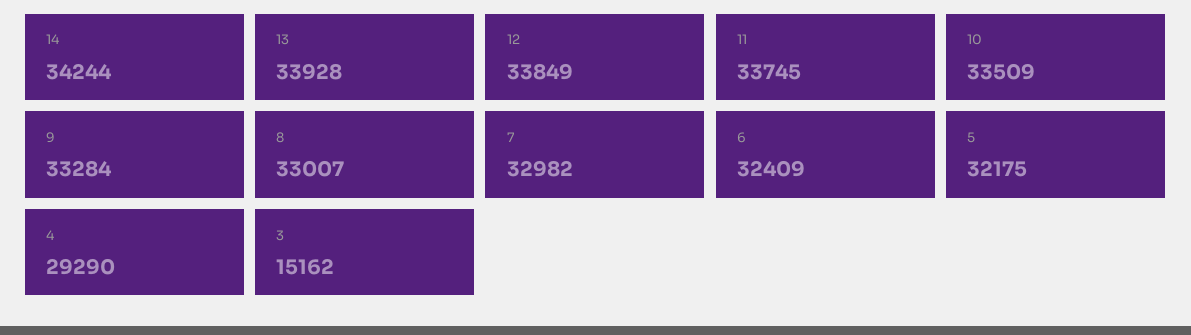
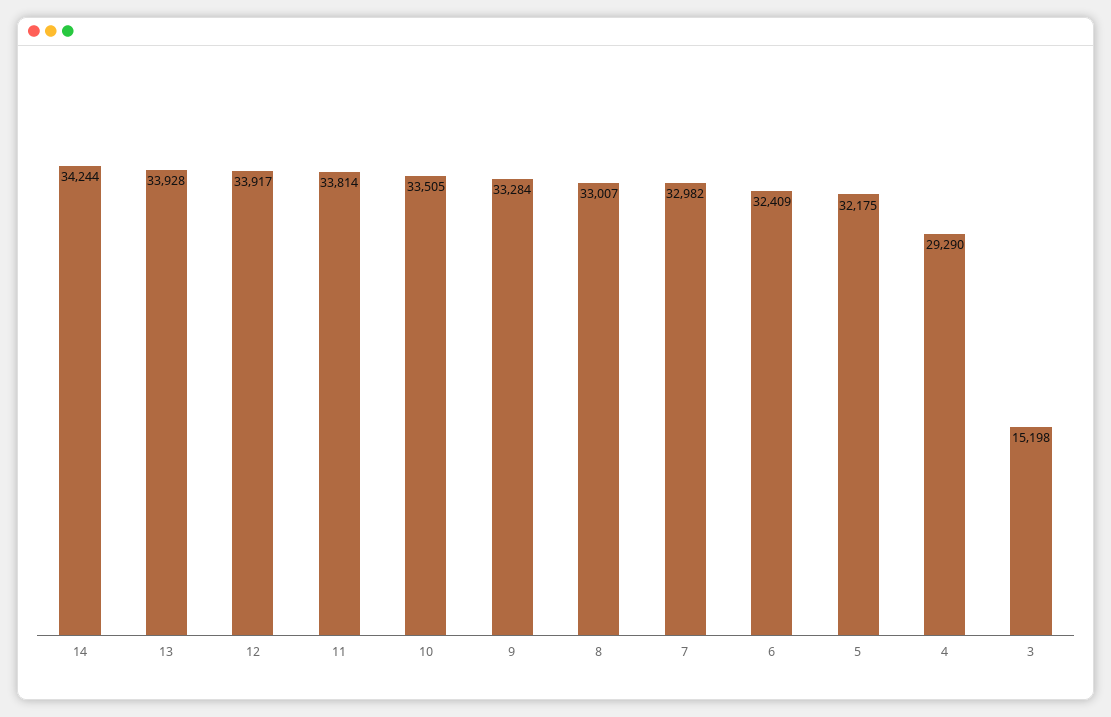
  {
    "14": 34244,
    "13": 33928,
-   "12": 33849,
+   "12": 33917,
-   "11": 33745,
+   "11": 33814,
-   "10": 33509,
+   "10": 33505,
    "9": 33284,
    "8": 33007,
    "7": 32982,
    "6": 32409,
    "5": 32175,
    "4": 29290,
-   "3": 15162
+   "3": 15198
  }

